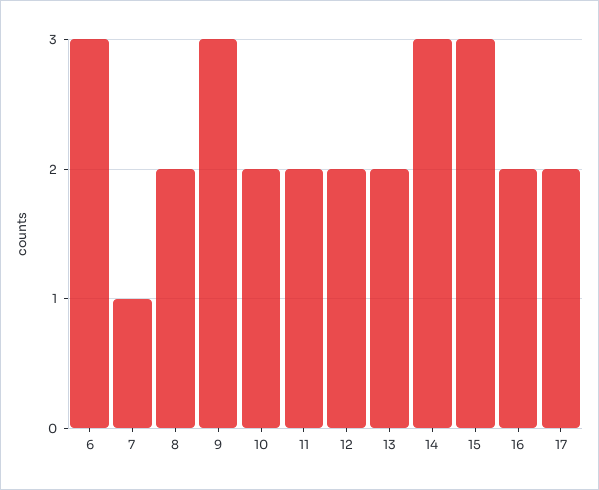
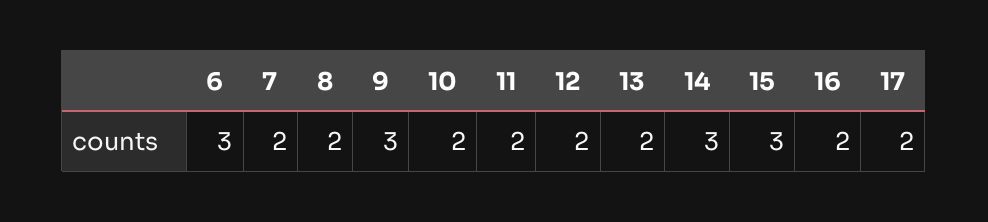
  {
    "6": 3,
-   "7": 1,
+   "7": 2,
    "8": 2,
    "9": 3,
    "10": 2,
    "11": 2,
    "12": 2,
    "13": 2,
    "14": 3,
    "15": 3,
    "16": 2,
    "17": 2
  }

